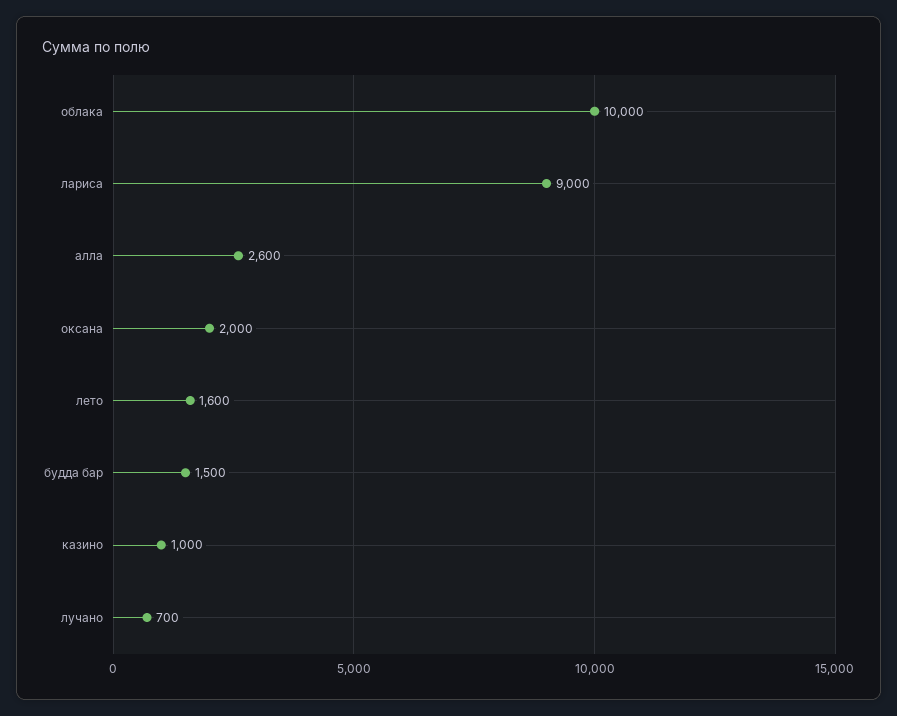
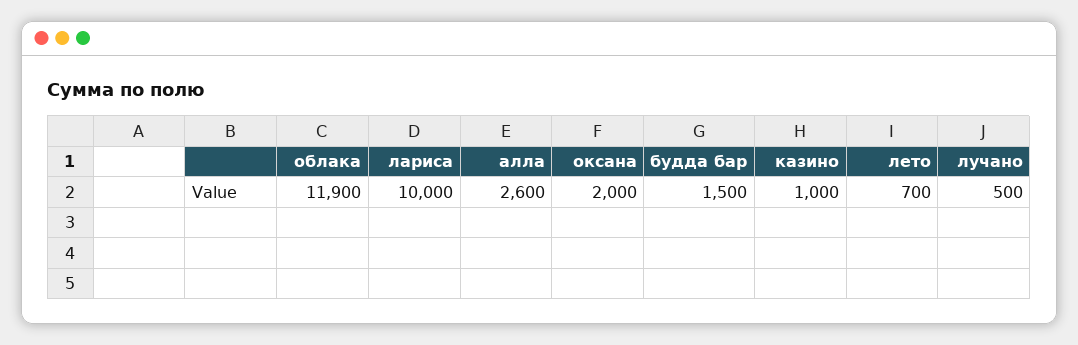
  {
-   "облака": 10000,
+   "облака": 11900,
-   "лариса": 9000,
+   "лариса": 10000,
    "алла": 2600,
    "оксана": 2000,
-   "лето": 1600,
+   "лето": 700,
    "будда бар": 1500,
    "казино": 1000,
-   "лучано": 700
+   "лучано": 500
  }

